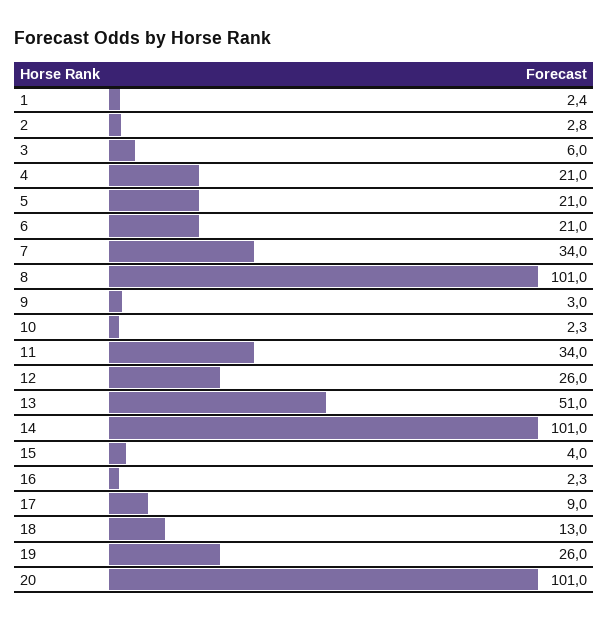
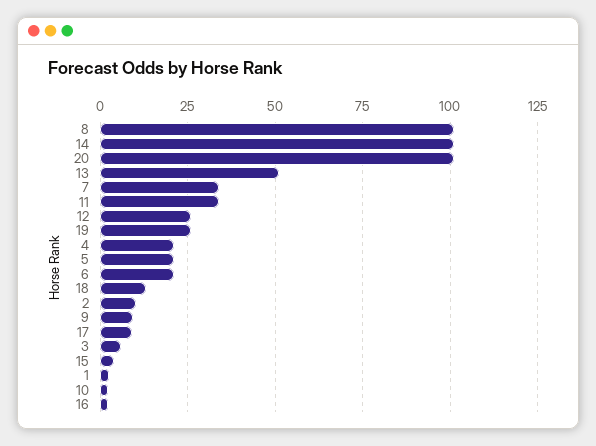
  {
    "1": 2.4,
-   "2": 2.8,
+   "2": 10,
    "3": 6,
    "4": 21,
    "5": 21,
    "6": 21,
    "7": 34,
    "8": 101,
-   "9": 3,
+   "9": 10,
    "10": 2.3,
    "11": 34,
    "12": 26,
    "13": 51,
    "14": 101,
    "15": 4,
    "16": 2.3,
    "17": 9,
    "18": 13,
    "19": 26,
    "20": 101
  }

